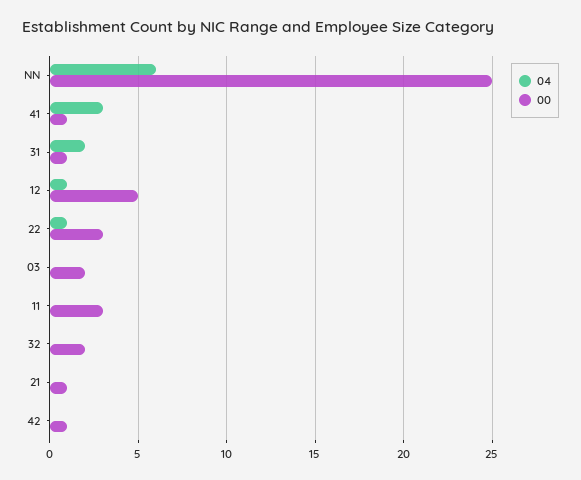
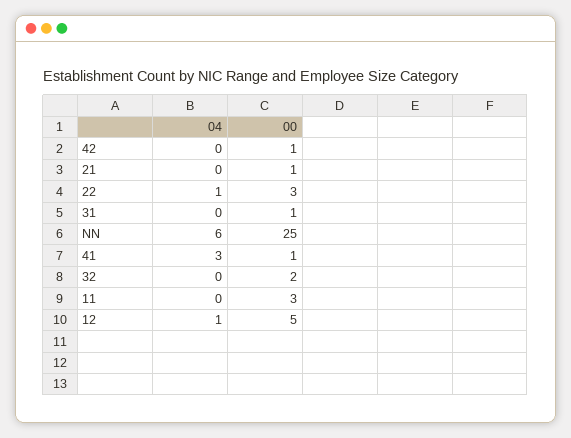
  {
    "04": {
      "NN": 6,
      "41": 3,
-     "31": 2,
+     "31": 0,
      "12": 1,
      "22": 1,
-     "03": 0,
      "11": 0,
      "32": 0,
      "21": 0,
      "42": 0
    },
    "00": {
      "NN": 25,
      "41": 1,
      "31": 1,
      "12": 5,
      "22": 3,
-     "03": 2,
      "11": 3,
      "32": 2,
      "21": 1,
      "42": 1
    }
  }

